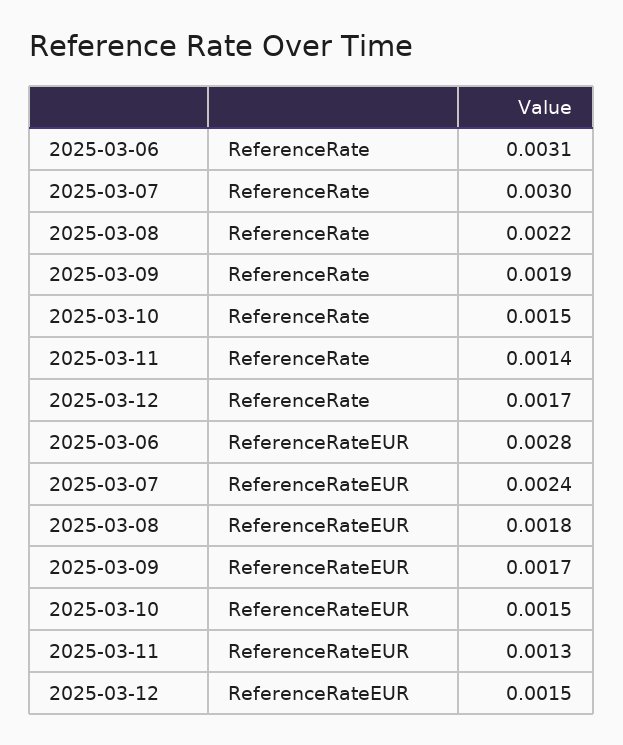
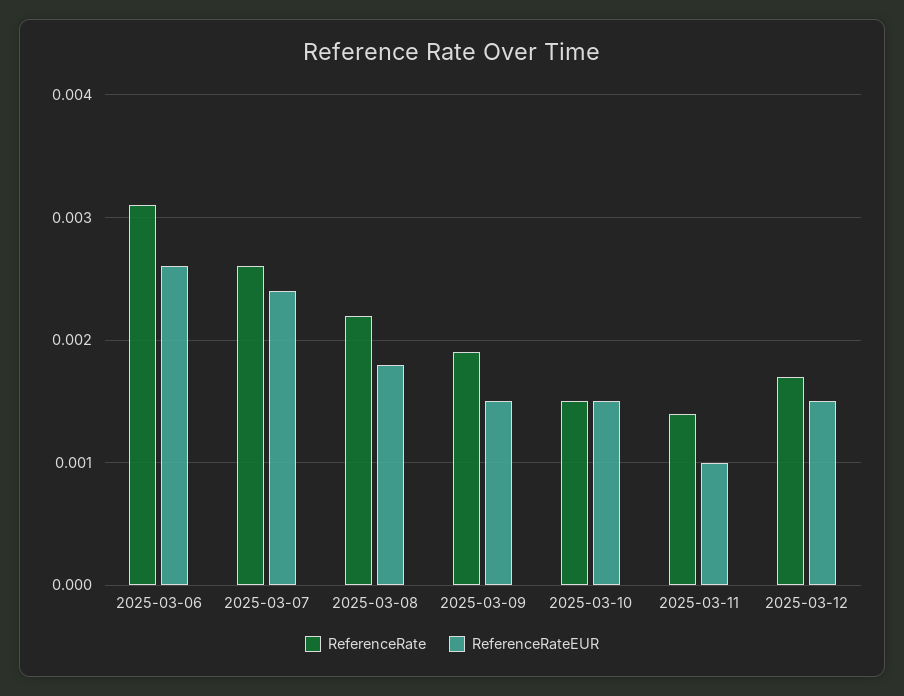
  {
    "ReferenceRate": {
      "2025-03-06": 0.0031,
-     "2025-03-07": 0.003,
+     "2025-03-07": 0.0026,
      "2025-03-08": 0.0022,
      "2025-03-09": 0.0019,
      "2025-03-10": 0.0015,
      "2025-03-11": 0.0014,
      "2025-03-12": 0.0017
    },
    "ReferenceRateEUR": {
-     "2025-03-06": 0.0028,
+     "2025-03-06": 0.0026,
      "2025-03-07": 0.0024,
      "2025-03-08": 0.0018,
-     "2025-03-09": 0.0017,
+     "2025-03-09": 0.0015,
      "2025-03-10": 0.0015,
-     "2025-03-11": 0.0013,
+     "2025-03-11": 0.001,
      "2025-03-12": 0.0015
    }
  }

